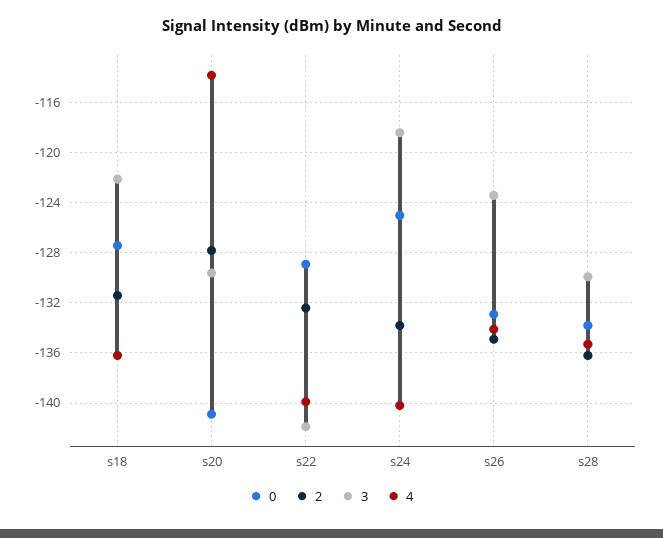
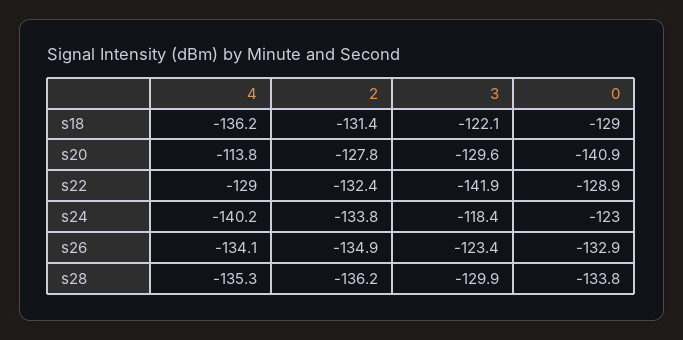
  {
    "0": {
-     "s18": -127.5,
+     "s18": -129,
      "s20": -140.9,
      "s22": -128.9,
-     "s24": -125,
+     "s24": -123,
      "s26": -132.9,
      "s28": -133.8
    },
    "2": {
      "s18": -131.4,
      "s20": -127.8,
      "s22": -132.4,
      "s24": -133.8,
      "s26": -134.9,
      "s28": -136.2
    },
    "3": {
      "s18": -122.1,
      "s20": -129.6,
      "s22": -141.9,
      "s24": -118.4,
      "s26": -123.4,
      "s28": -129.9
    },
    "4": {
      "s18": -136.2,
      "s20": -113.8,
-     "s22": -140,
+     "s22": -129,
      "s24": -140.2,
      "s26": -134.1,
      "s28": -135.3
    }
  }

